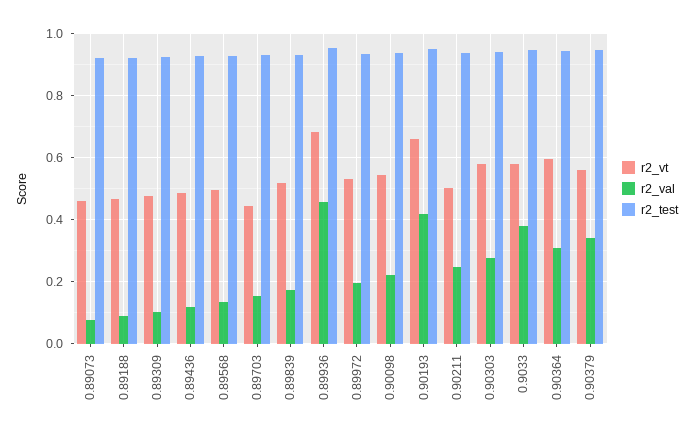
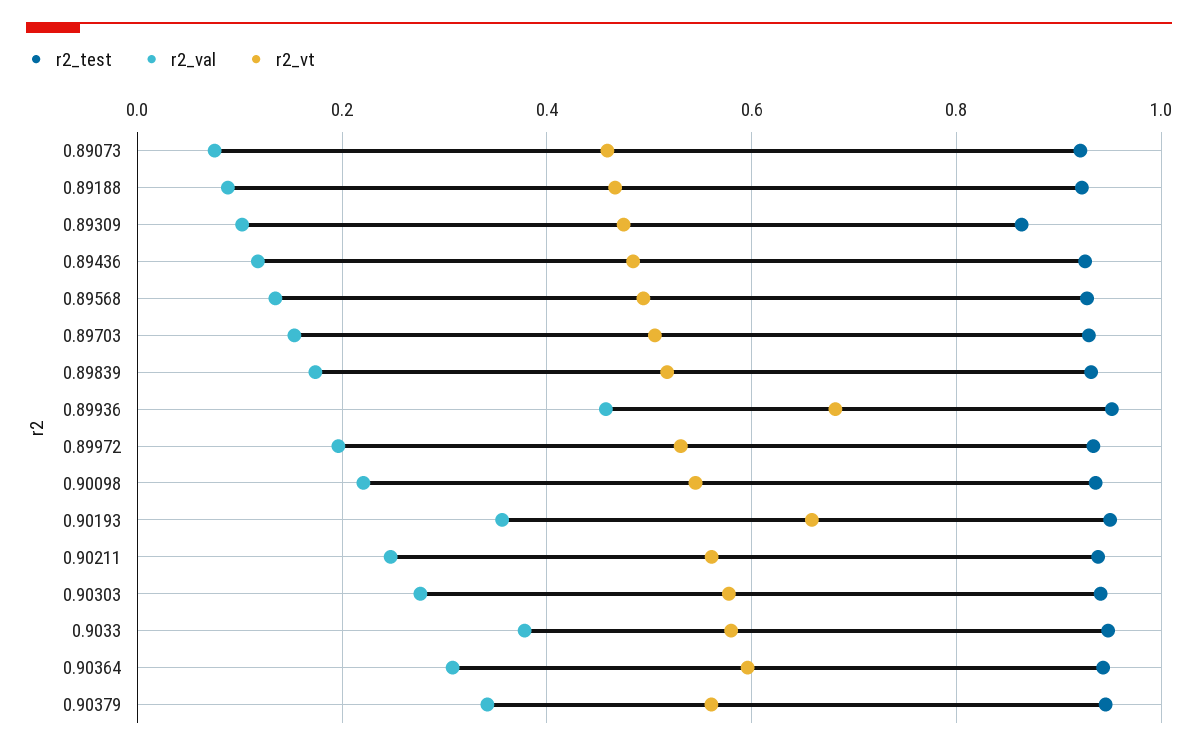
  {
    "r2_vt": {
      "0.89073": 0.46,
      "0.89188": 0.46,
      "0.89309": 0.48,
      "0.89436": 0.48,
      "0.89568": 0.5,
-     "0.89703": 0.44,
+     "0.89703": 0.5,
      "0.89839": 0.52,
      "0.89936": 0.68,
      "0.89972": 0.54,
      "0.90098": 0.54,
      "0.90193": 0.66,
-     "0.90211": 0.5,
+     "0.90211": 0.56,
      "0.90303": 0.58,
      "0.9033": 0.58,
      "0.90364": 0.6,
      "0.90379": 0.56
    },
    "r2_val": {
      "0.89073": 0.08,
      "0.89188": 0.08,
      "0.89309": 0.1,
      "0.89436": 0.12,
      "0.89568": 0.14,
      "0.89703": 0.16,
      "0.89839": 0.18,
      "0.89936": 0.46,
      "0.89972": 0.2,
      "0.90098": 0.22,
-     "0.90193": 0.42,
+     "0.90193": 0.36,
      "0.90211": 0.24,
      "0.90303": 0.28,
      "0.9033": 0.38,
      "0.90364": 0.3,
      "0.90379": 0.34
    },
    "r2_test": {
      "0.89073": 0.92,
      "0.89188": 0.92,
-     "0.89309": 0.92,
+     "0.89309": 0.86,
      "0.89436": 0.92,
      "0.89568": 0.92,
      "0.89703": 0.92,
      "0.89839": 0.94,
      "0.89936": 0.96,
      "0.89972": 0.94,
      "0.90098": 0.94,
      "0.90193": 0.96,
      "0.90211": 0.94,
      "0.90303": 0.94,
      "0.9033": 0.94,
      "0.90364": 0.94,
      "0.90379": 0.94
    }
  }

